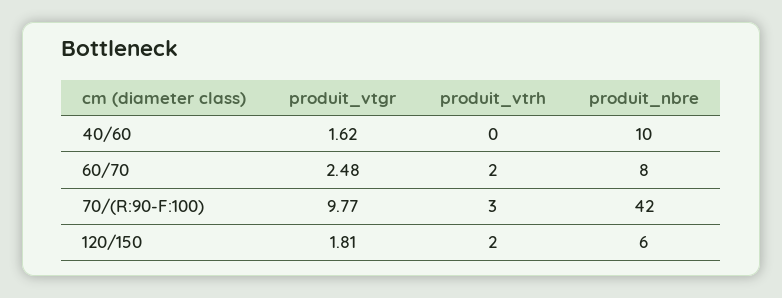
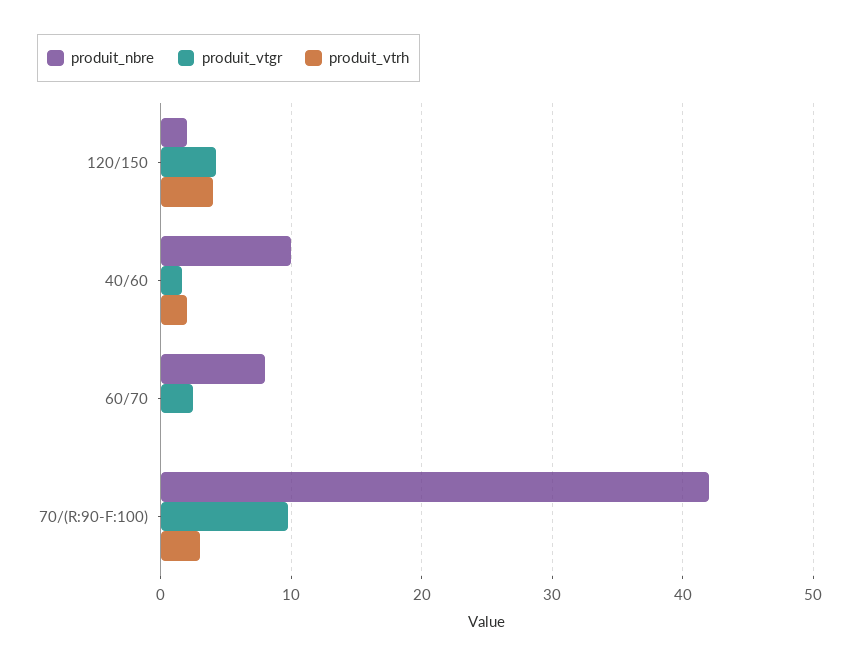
  {
    "produit_vtgr": {
      "40/60": 1.62,
      "60/70": 2.48,
      "70/(R:90-F:100)": 9.77,
-     "120/150": 1.81
+     "120/150": 4
    },
    "produit_vtrh": {
-     "40/60": 0,
+     "40/60": 2,
-     "60/70": 2,
+     "60/70": 0,
      "70/(R:90-F:100)": 3,
-     "120/150": 2
+     "120/150": 4
    },
    "produit_nbre": {
      "40/60": 10,
      "60/70": 8,
      "70/(R:90-F:100)": 42,
-     "120/150": 6
+     "120/150": 2
    }
  }

